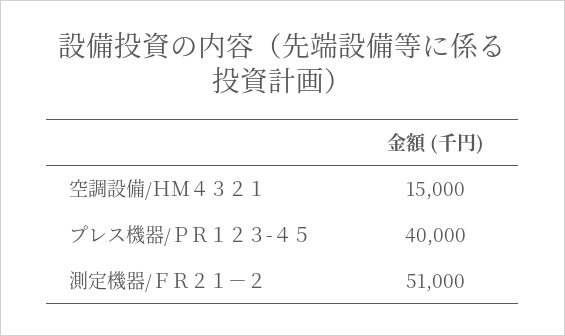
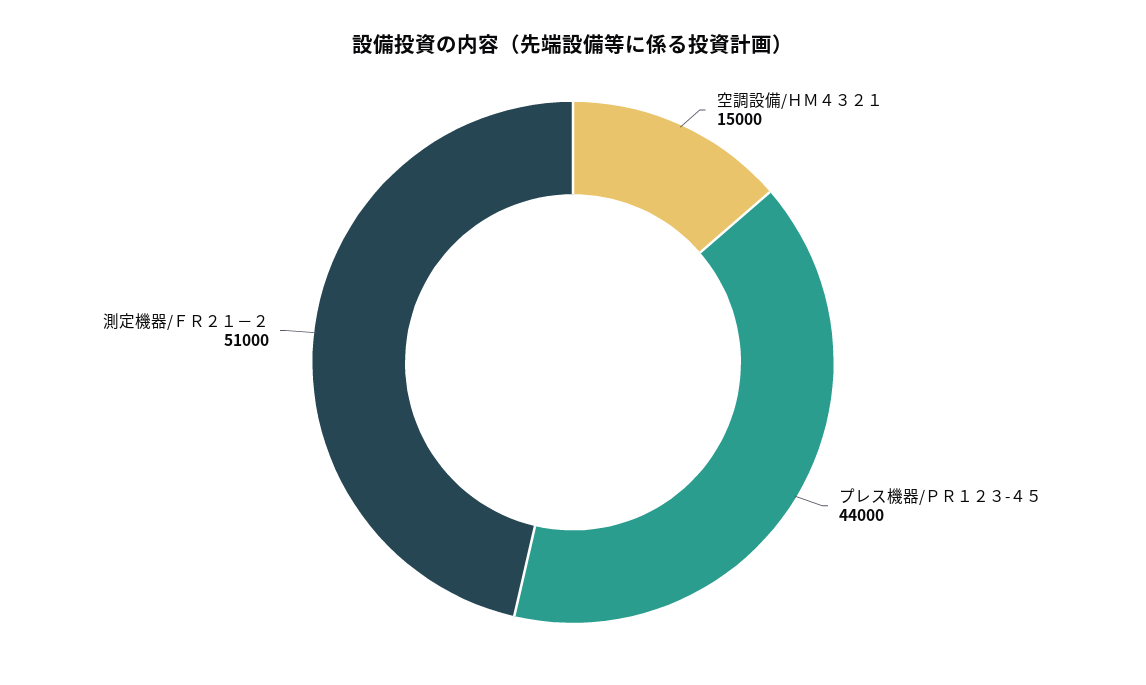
  {
    "空調設備/ＨＭ４３２１": 15000,
-   "プレス機器/ＰＲ１２３-４５": 40000,
+   "プレス機器/ＰＲ１２３-４５": 44000,
    "測定機器/ＦＲ２１－２": 51000
  }

